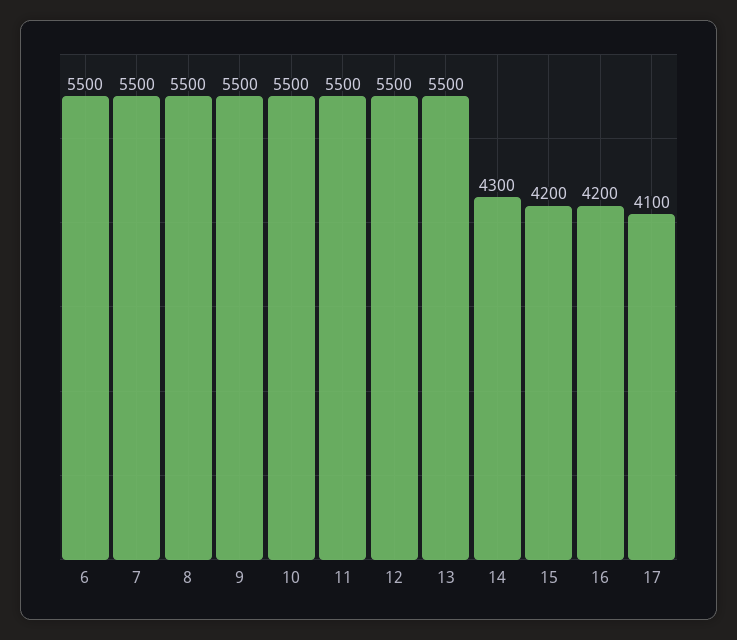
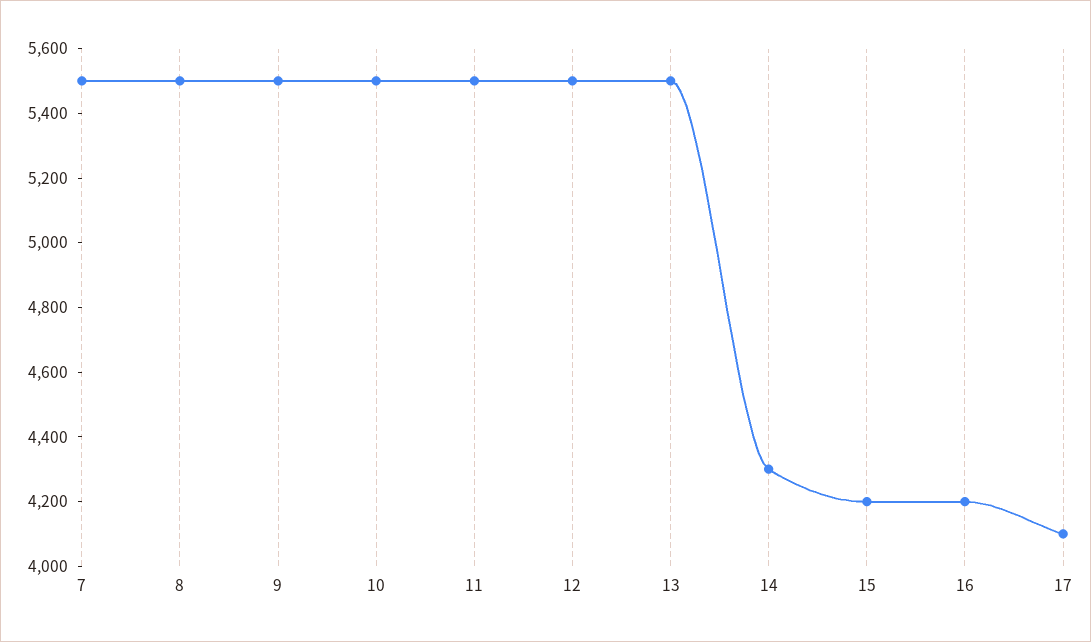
  {
-   "6": 5500,
    "7": 5500,
    "8": 5500,
    "9": 5500,
    "10": 5500,
    "11": 5500,
    "12": 5500,
    "13": 5500,
    "14": 4300,
    "15": 4200,
    "16": 4200,
    "17": 4100
  }

